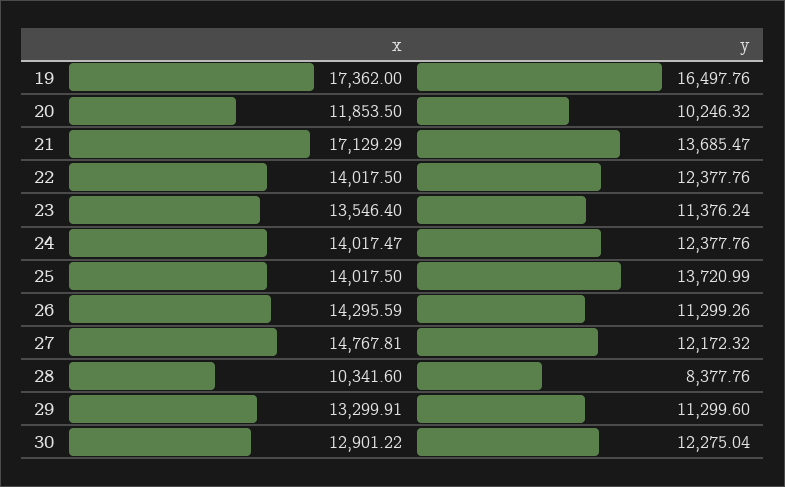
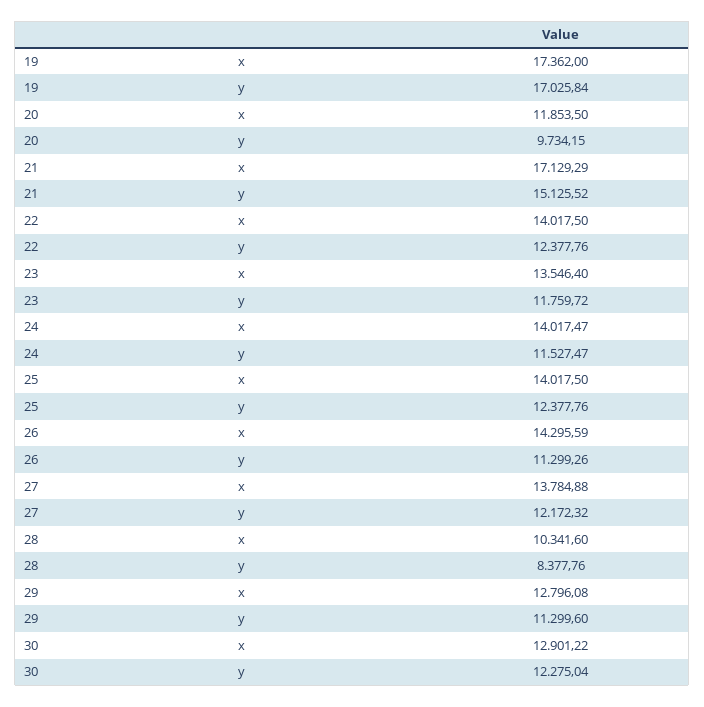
  {
    "x": {
      "19": 17362,
      "20": 11853.5,
      "21": 17129.29,
      "22": 14017.5,
      "23": 13546.4,
      "24": 14017.47,
      "25": 14017.5,
      "26": 14295.59,
-     "27": 14767.81,
+     "27": 13784.88,
      "28": 10341.6,
-     "29": 13299.91,
+     "29": 12796.08,
      "30": 12901.22
    },
    "y": {
-     "19": 16497.76,
+     "19": 17025.84,
-     "20": 10246.32,
+     "20": 9734.15,
-     "21": 13685.47,
+     "21": 15125.52,
      "22": 12377.76,
-     "23": 11376.24,
+     "23": 11759.72,
-     "24": 12377.76,
+     "24": 11527.47,
-     "25": 13720.99,
+     "25": 12377.76,
      "26": 11299.26,
      "27": 12172.32,
      "28": 8377.76,
      "29": 11299.6,
      "30": 12275.04
    }
  }

